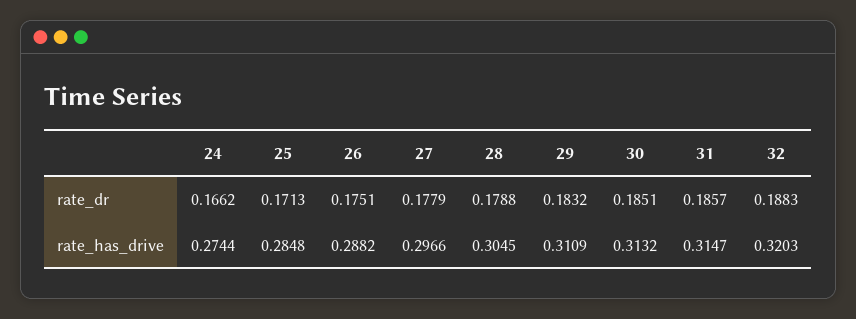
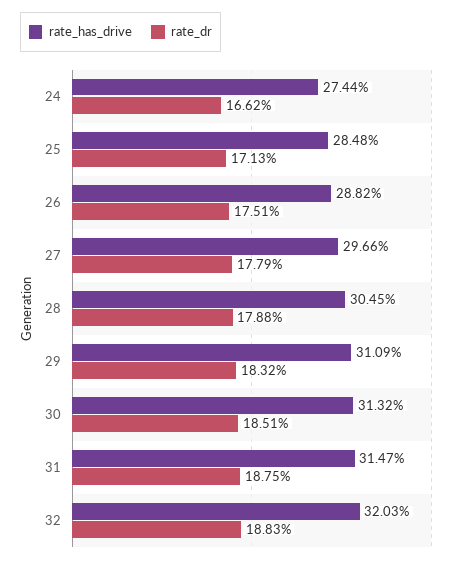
  {
    "rate_dr": {
      "24": 0.1662,
      "25": 0.1713,
      "26": 0.1751,
      "27": 0.1779,
      "28": 0.1788,
      "29": 0.1832,
      "30": 0.1851,
-     "31": 0.1857,
+     "31": 0.1875,
      "32": 0.1883
    },
    "rate_has_drive": {
      "24": 0.2744,
      "25": 0.2848,
      "26": 0.2882,
      "27": 0.2966,
      "28": 0.3045,
      "29": 0.3109,
      "30": 0.3132,
      "31": 0.3147,
      "32": 0.3203
    }
  }

